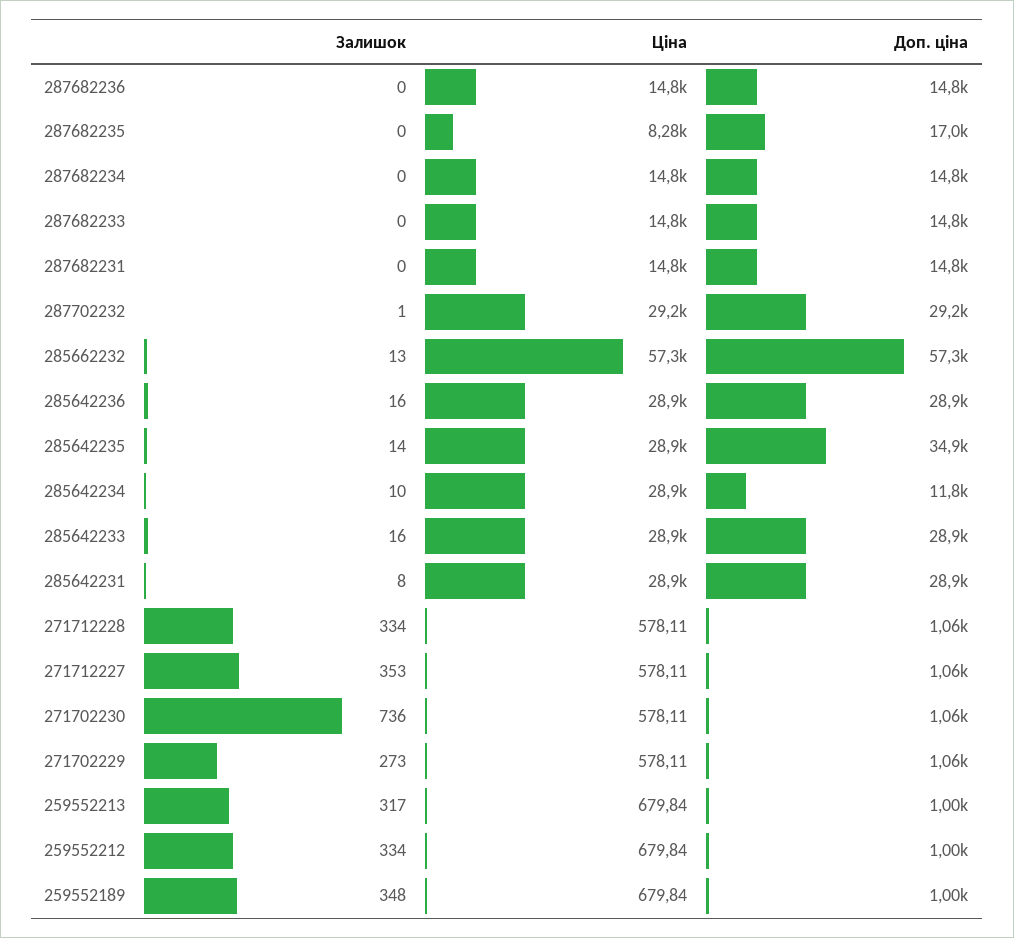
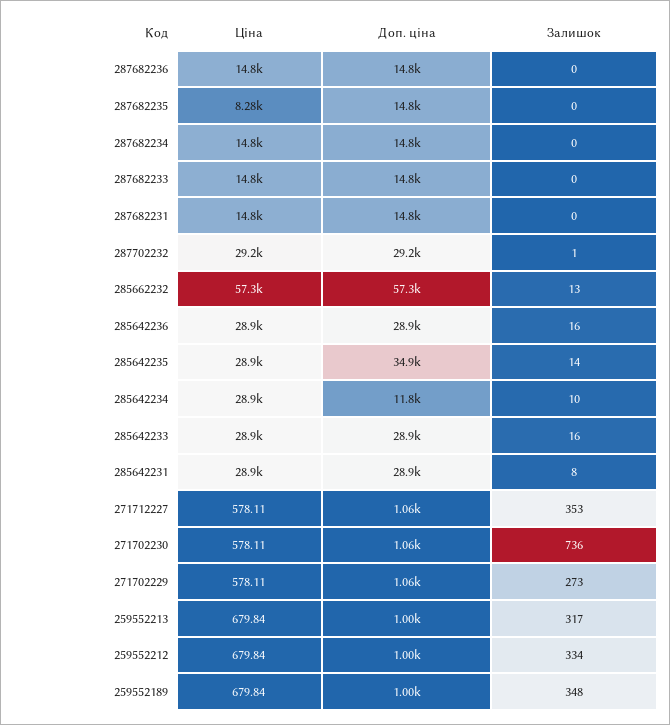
  {
    "Залишок": {
      "287682236": 0,
      "287682235": 0,
      "287682234": 0,
      "287682233": 0,
      "287682231": 0,
      "287702232": 1,
      "285662232": 13,
      "285642236": 16,
      "285642235": 14,
      "285642234": 10,
      "285642233": 16,
      "285642231": 8,
-     "271712228": 334,
      "271712227": 353,
      "271702230": 736,
      "271702229": 273,
      "259552213": 317,
      "259552212": 334,
      "259552189": 348
    },
    "Ціна": {
      "287682236": 14800,
      "287682235": 8280,
      "287682234": 14800,
      "287682233": 14800,
      "287682231": 14800,
      "287702232": 29200,
      "285662232": 57300,
      "285642236": 28900,
      "285642235": 28900,
      "285642234": 28900,
      "285642233": 28900,
      "285642231": 28900,
-     "271712228": 578.11,
      "271712227": 578.11,
      "271702230": 578.11,
      "271702229": 578.11,
      "259552213": 679.84,
      "259552212": 679.84,
      "259552189": 679.84
    },
    "Доп. ціна": {
      "287682236": 14800,
-     "287682235": 17000,
+     "287682235": 14800,
      "287682234": 14800,
      "287682233": 14800,
      "287682231": 14800,
      "287702232": 29200,
      "285662232": 57300,
      "285642236": 28900,
      "285642235": 34900,
      "285642234": 11800,
      "285642233": 28900,
      "285642231": 28900,
-     "271712228": 1060,
      "271712227": 1060,
      "271702230": 1060,
      "271702229": 1060,
      "259552213": 1000,
      "259552212": 1000,
      "259552189": 1000
    }
  }

